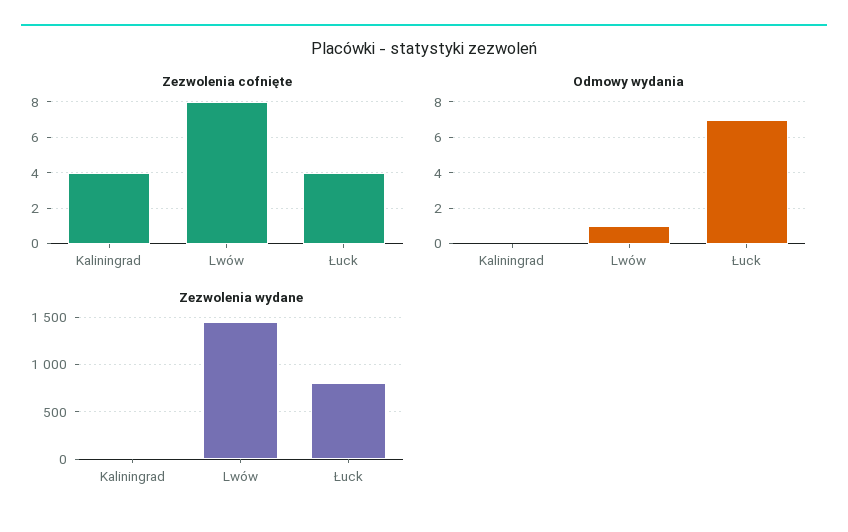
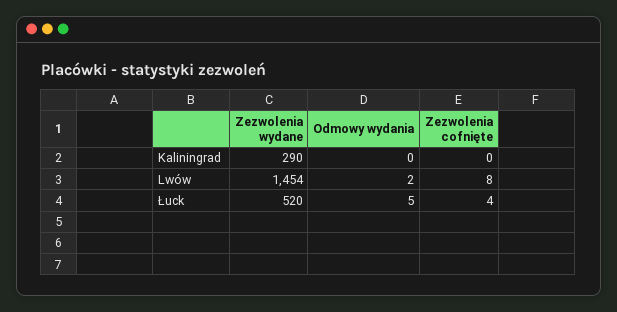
  {
    "Zezwolenia cofnięte": {
-     "Kaliningrad": 4,
+     "Kaliningrad": 0,
      "Lwów": 8,
      "Łuck": 4
    },
    "Odmowy wydania": {
      "Kaliningrad": 0,
-     "Lwów": 1,
+     "Lwów": 2,
-     "Łuck": 7
+     "Łuck": 5
    },
    "Zezwolenia wydane": {
-     "Kaliningrad": 0,
+     "Kaliningrad": 290,
      "Lwów": 1454,
-     "Łuck": 800
+     "Łuck": 520
    }
  }

